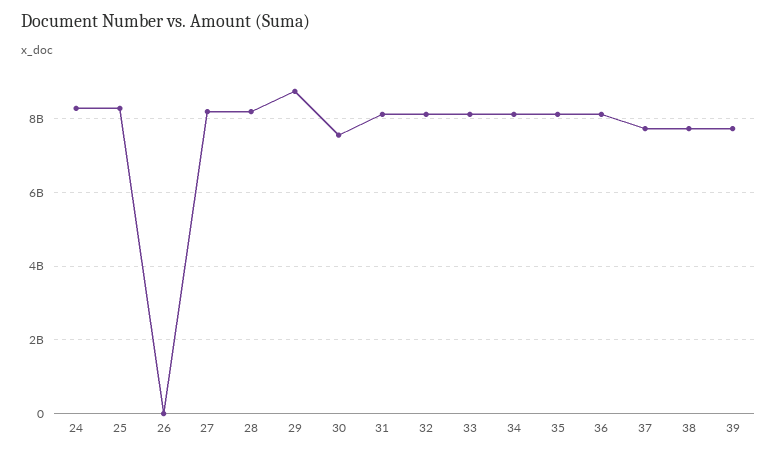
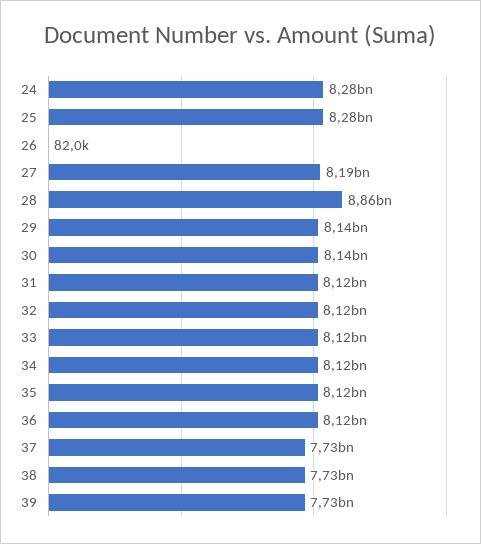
  {
    "24": 8280000000,
    "25": 8280000000,
    "26": 82000,
    "27": 8190000000,
-   "28": 8200000000,
+   "28": 8860000000,
-   "29": 8800000000,
+   "29": 8140000000,
-   "30": 7600000000,
+   "30": 8140000000,
    "31": 8120000000,
    "32": 8120000000,
    "33": 8120000000,
    "34": 8120000000,
    "35": 8120000000,
    "36": 8120000000,
    "37": 7730000000,
    "38": 7730000000,
    "39": 7730000000
  }

